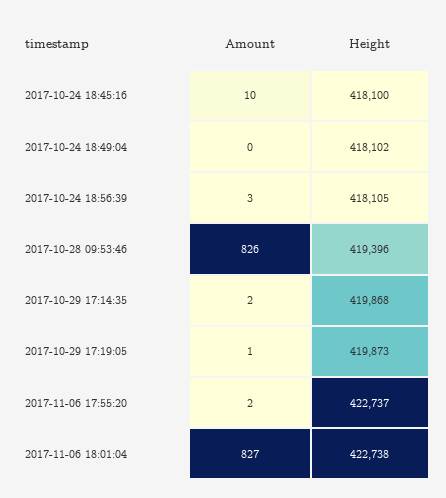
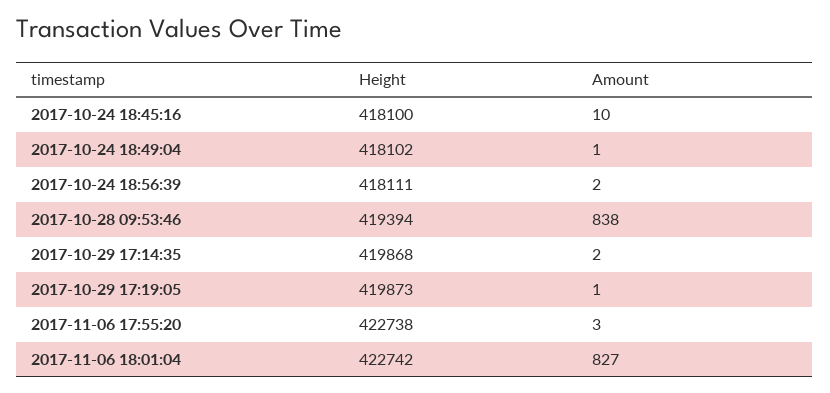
  {
    "Amount": {
      "2017-10-24 18:45:16": 10,
-     "2017-10-24 18:49:04": 0,
+     "2017-10-24 18:49:04": 1,
-     "2017-10-24 18:56:39": 3,
+     "2017-10-24 18:56:39": 2,
-     "2017-10-28 09:53:46": 826,
+     "2017-10-28 09:53:46": 838,
      "2017-10-29 17:14:35": 2,
      "2017-10-29 17:19:05": 1,
-     "2017-11-06 17:55:20": 2,
+     "2017-11-06 17:55:20": 3,
      "2017-11-06 18:01:04": 827
    },
    "Height": {
      "2017-10-24 18:45:16": 418100,
      "2017-10-24 18:49:04": 418102,
-     "2017-10-24 18:56:39": 418105,
+     "2017-10-24 18:56:39": 418111,
-     "2017-10-28 09:53:46": 419396,
+     "2017-10-28 09:53:46": 419394,
      "2017-10-29 17:14:35": 419868,
      "2017-10-29 17:19:05": 419873,
-     "2017-11-06 17:55:20": 422737,
+     "2017-11-06 17:55:20": 422738,
-     "2017-11-06 18:01:04": 422738
+     "2017-11-06 18:01:04": 422742
    }
  }

